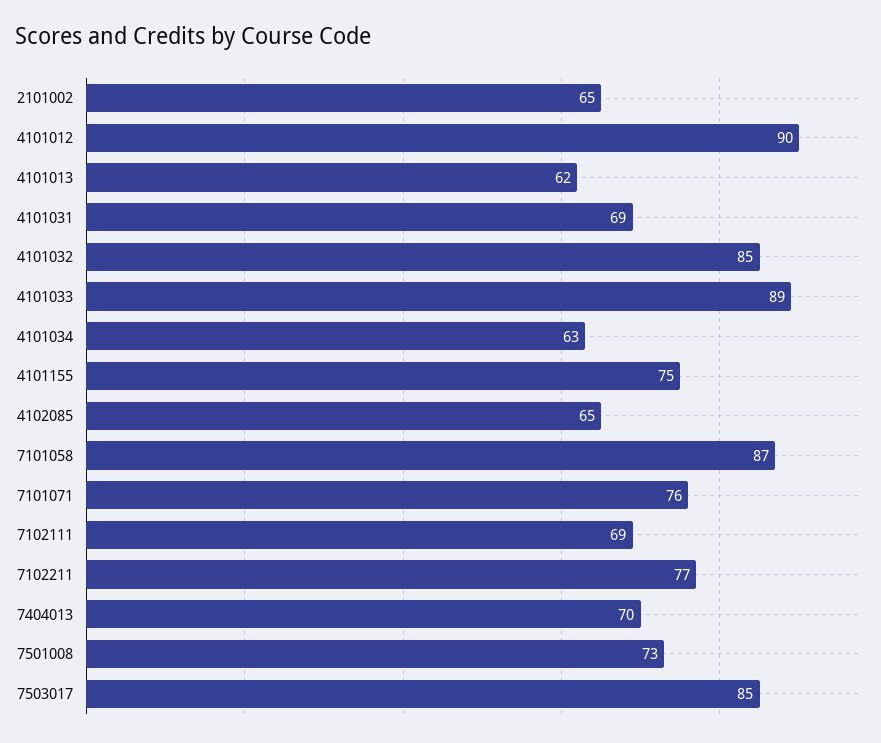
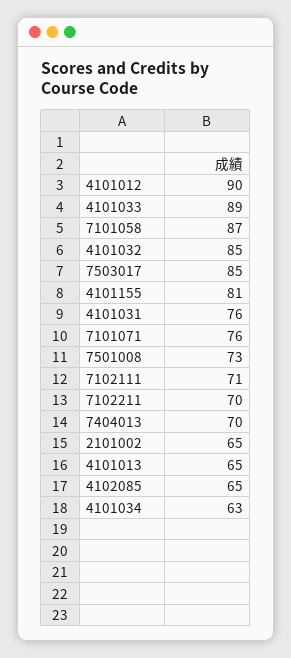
  {
    "2101002": 65,
    "4101012": 90,
-   "4101013": 62,
+   "4101013": 65,
-   "4101031": 69,
+   "4101031": 76,
    "4101032": 85,
    "4101033": 89,
    "4101034": 63,
-   "4101155": 75,
+   "4101155": 81,
    "4102085": 65,
    "7101058": 87,
    "7101071": 76,
-   "7102111": 69,
+   "7102111": 71,
-   "7102211": 77,
+   "7102211": 70,
    "7404013": 70,
    "7501008": 73,
    "7503017": 85
  }

